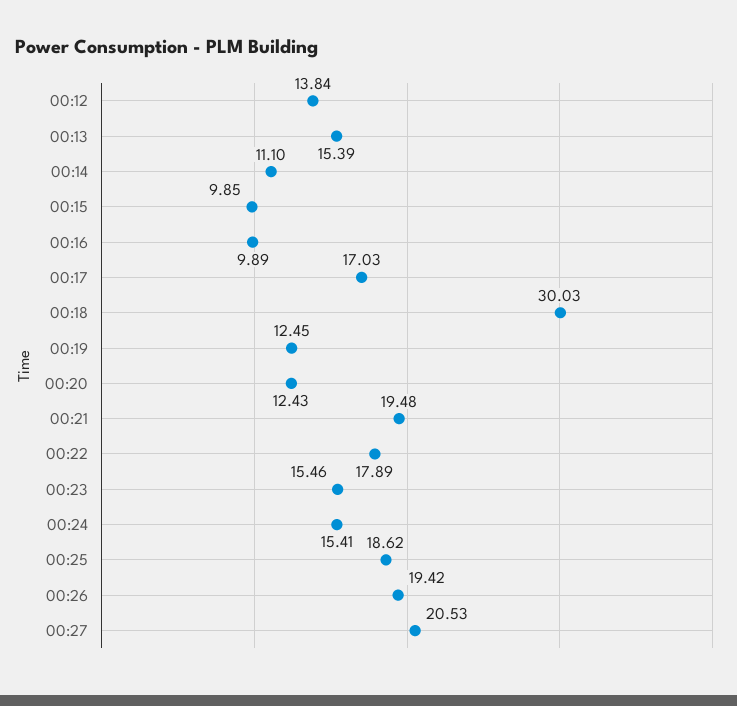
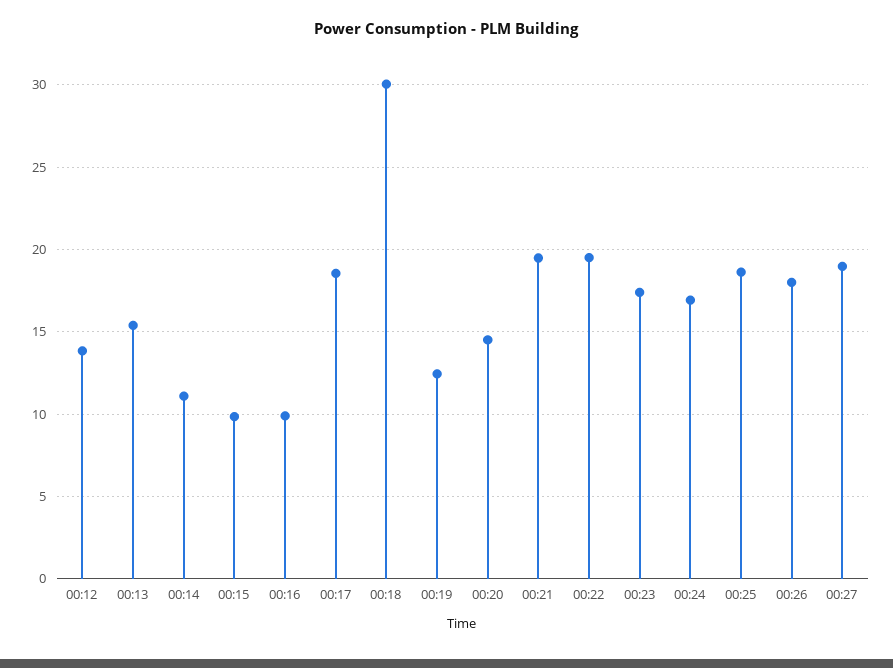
  {
    "00:12": 13.84,
    "00:13": 15.39,
    "00:14": 11.1,
    "00:15": 9.85,
    "00:16": 9.89,
-   "00:17": 17.03,
+   "00:17": 18.5,
    "00:18": 30.03,
    "00:19": 12.45,
-   "00:20": 12.43,
+   "00:20": 14.5,
    "00:21": 19.48,
-   "00:22": 17.89,
+   "00:22": 19.5,
-   "00:23": 15.46,
+   "00:23": 17.5,
-   "00:24": 15.41,
+   "00:24": 17,
    "00:25": 18.62,
-   "00:26": 19.42,
+   "00:26": 18,
-   "00:27": 20.53
+   "00:27": 19
  }

